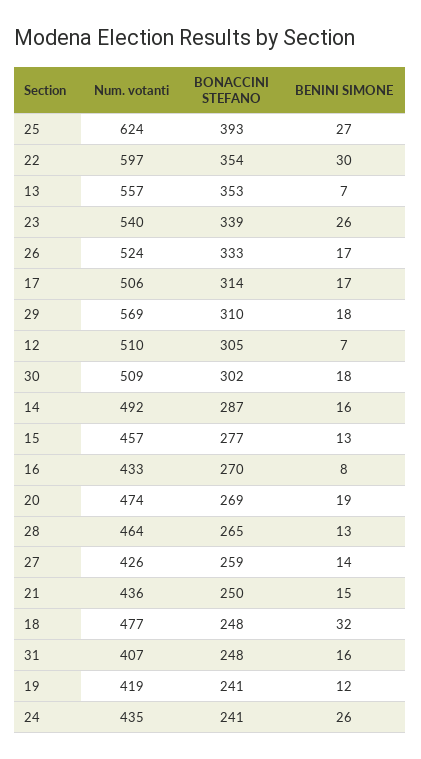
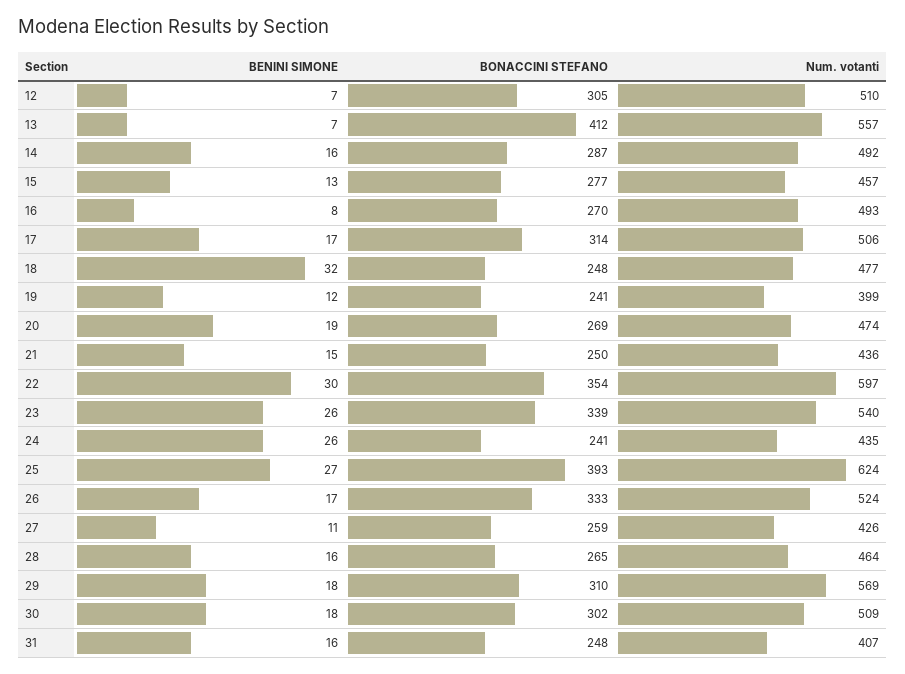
  {
    "Num. votanti": {
      "25": 624,
      "22": 597,
      "13": 557,
      "23": 540,
      "26": 524,
      "17": 506,
      "29": 569,
      "12": 510,
      "30": 509,
      "14": 492,
      "15": 457,
-     "16": 433,
+     "16": 493,
      "20": 474,
      "28": 464,
      "27": 426,
      "21": 436,
      "18": 477,
      "31": 407,
-     "19": 419,
+     "19": 399,
      "24": 435
    },
    "BONACCINI STEFANO": {
      "25": 393,
      "22": 354,
-     "13": 353,
+     "13": 412,
      "23": 339,
      "26": 333,
      "17": 314,
      "29": 310,
      "12": 305,
      "30": 302,
      "14": 287,
      "15": 277,
      "16": 270,
      "20": 269,
      "28": 265,
      "27": 259,
      "21": 250,
      "18": 248,
      "31": 248,
      "19": 241,
      "24": 241
    },
    "BENINI SIMONE": {
      "25": 27,
      "22": 30,
      "13": 7,
      "23": 26,
      "26": 17,
      "17": 17,
      "29": 18,
      "12": 7,
      "30": 18,
      "14": 16,
      "15": 13,
      "16": 8,
      "20": 19,
-     "28": 13,
+     "28": 16,
-     "27": 14,
+     "27": 11,
      "21": 15,
      "18": 32,
      "31": 16,
      "19": 12,
      "24": 26
    }
  }

